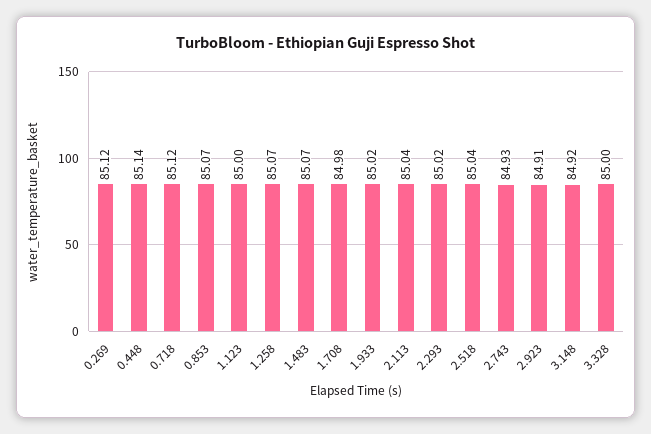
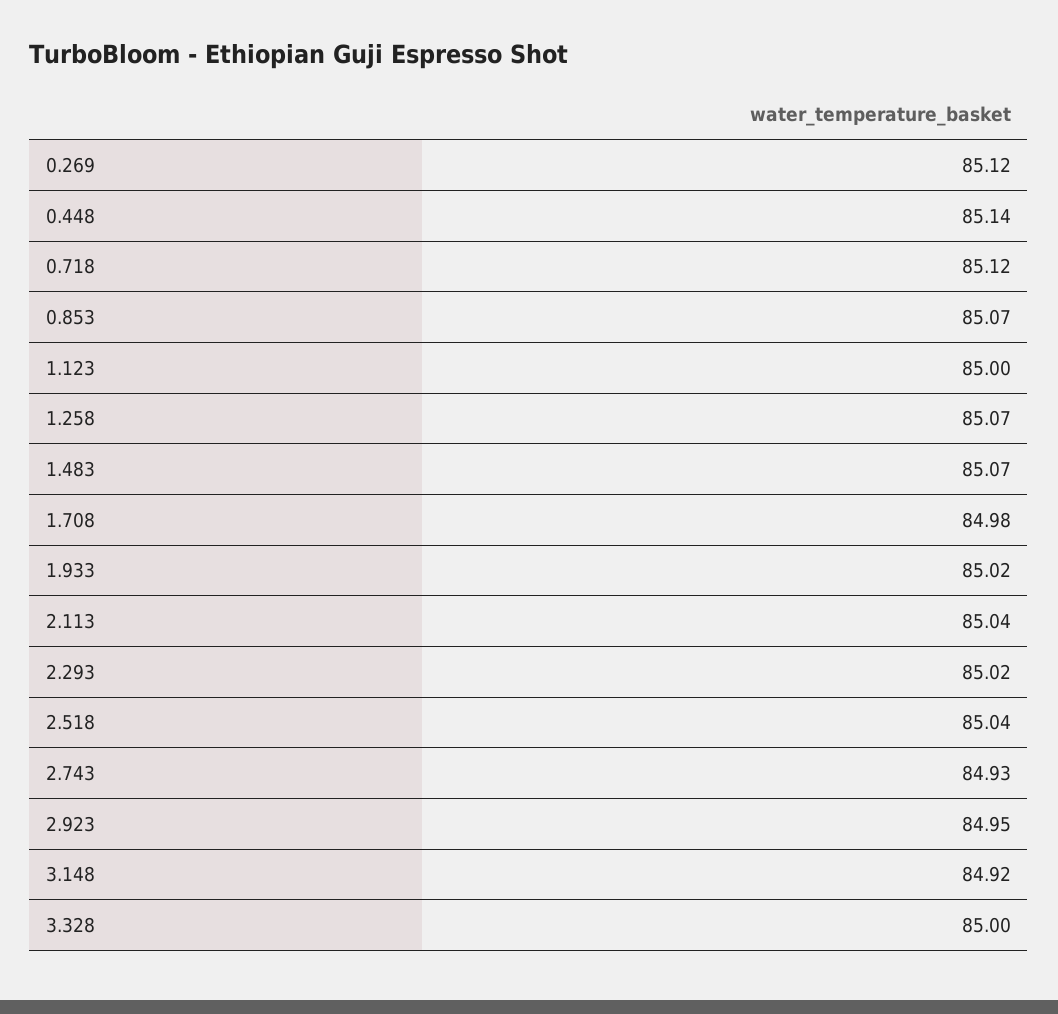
  {
    "0.269": 85.12,
    "0.448": 85.14,
    "0.718": 85.12,
    "0.853": 85.07,
    "1.123": 85,
    "1.258": 85.07,
    "1.483": 85.07,
    "1.708": 84.98,
    "1.933": 85.02,
    "2.113": 85.04,
    "2.293": 85.02,
    "2.518": 85.04,
    "2.743": 84.93,
-   "2.923": 84.91,
+   "2.923": 84.95,
    "3.148": 84.92,
    "3.328": 85
  }

